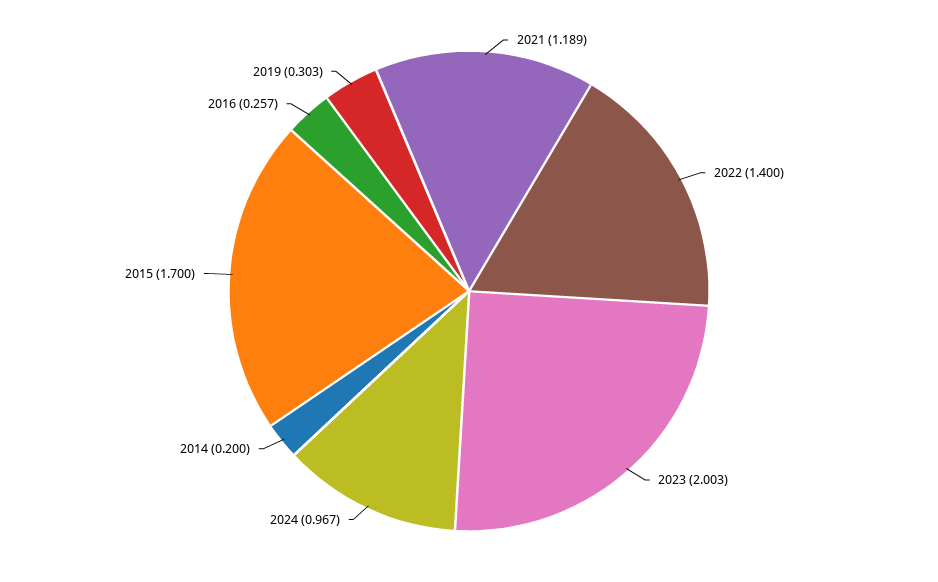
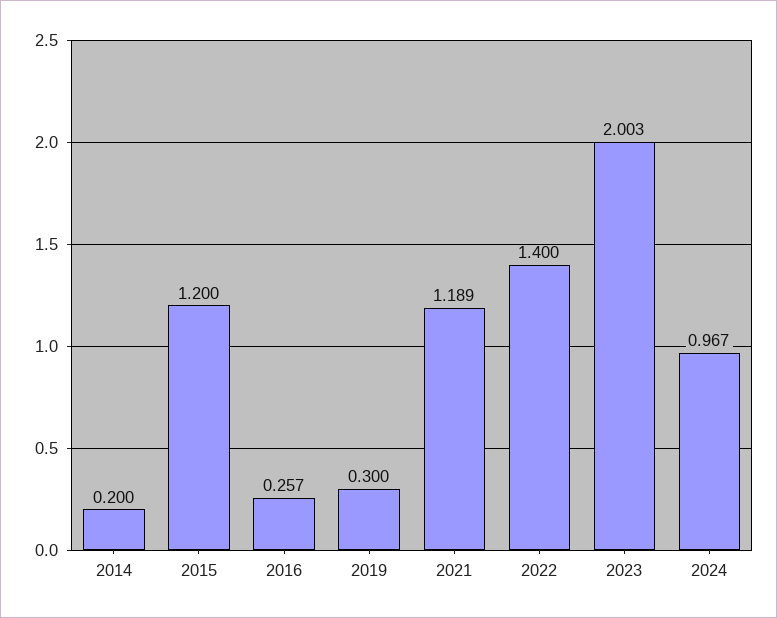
  {
    "2021": 1.189,
    "2022": 1.4,
    "2023": 2.003,
    "2024": 0.967,
    "2014": 0.2,
-   "2015": 1.7,
+   "2015": 1.2,
    "2016": 0.257,
-   "2019": 0.303
+   "2019": 0.3
  }

